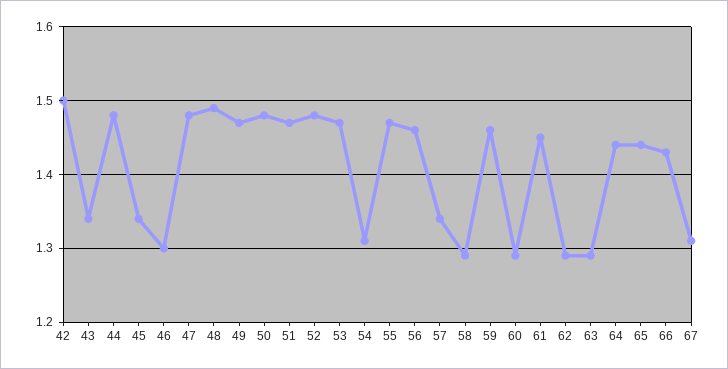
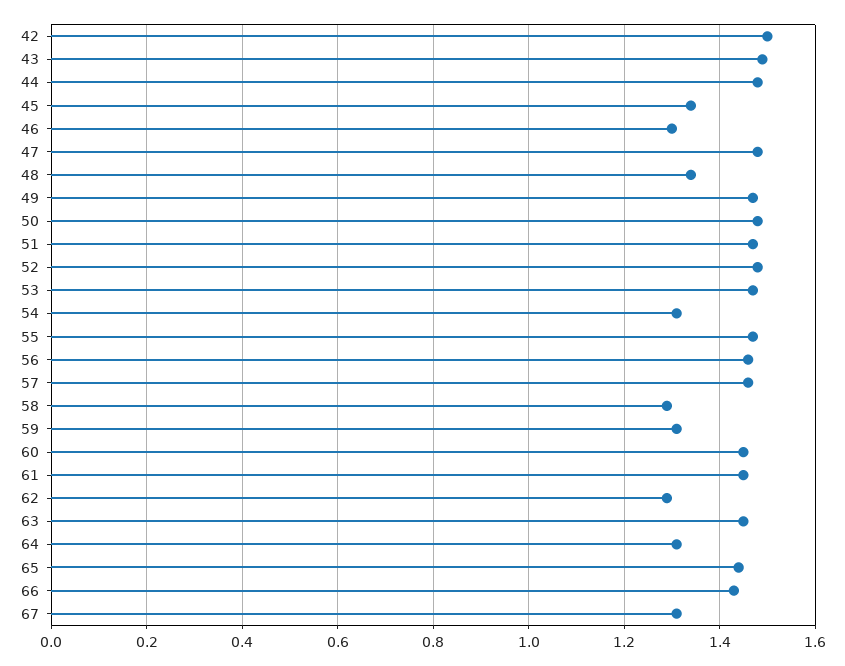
  {
    "42": 1.5,
-   "43": 1.34,
+   "43": 1.5,
    "44": 1.48,
    "45": 1.34,
    "46": 1.3,
    "47": 1.48,
-   "48": 1.49,
+   "48": 1.35,
    "49": 1.47,
    "50": 1.48,
    "51": 1.47,
    "52": 1.48,
    "53": 1.47,
    "54": 1.31,
    "55": 1.47,
    "56": 1.46,
-   "57": 1.34,
+   "57": 1.45,
    "58": 1.29,
-   "59": 1.46,
+   "59": 1.3,
-   "60": 1.29,
+   "60": 1.45,
    "61": 1.45,
    "62": 1.29,
-   "63": 1.29,
+   "63": 1.45,
-   "64": 1.44,
+   "64": 1.3,
    "65": 1.44,
    "66": 1.43,
    "67": 1.31
  }

